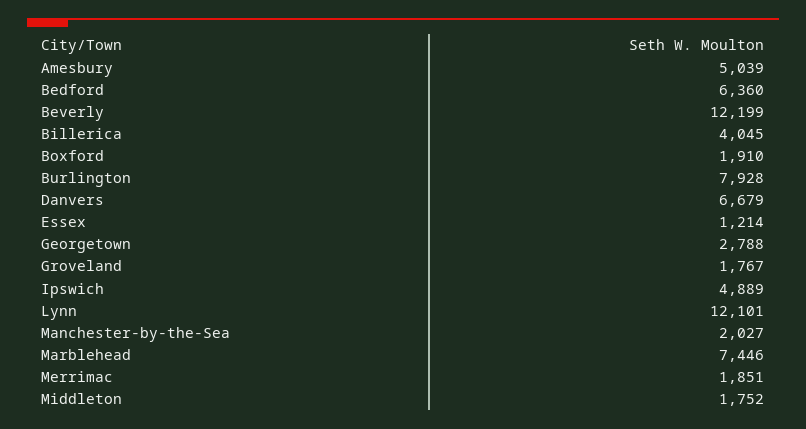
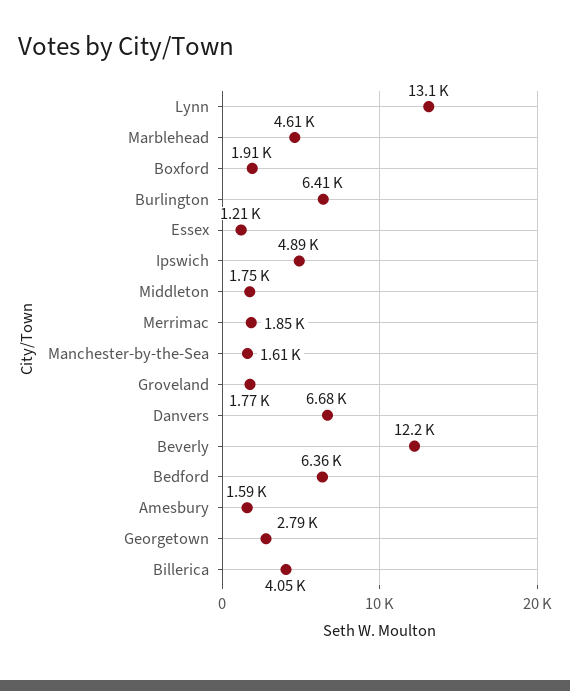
  {
-   "Amesbury": 5039,
+   "Amesbury": 1590,
    "Bedford": 6360,
    "Beverly": 12199,
    "Billerica": 4045,
    "Boxford": 1910,
-   "Burlington": 7928,
+   "Burlington": 6410,
    "Danvers": 6679,
    "Essex": 1214,
    "Georgetown": 2788,
    "Groveland": 1767,
    "Ipswich": 4889,
-   "Lynn": 12101,
+   "Lynn": 13100,
-   "Manchester-by-the-Sea": 2027,
+   "Manchester-by-the-Sea": 1610,
-   "Marblehead": 7446,
+   "Marblehead": 4610,
    "Merrimac": 1851,
    "Middleton": 1752
  }

